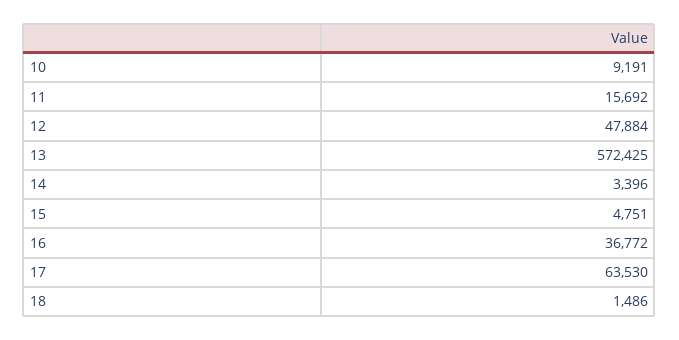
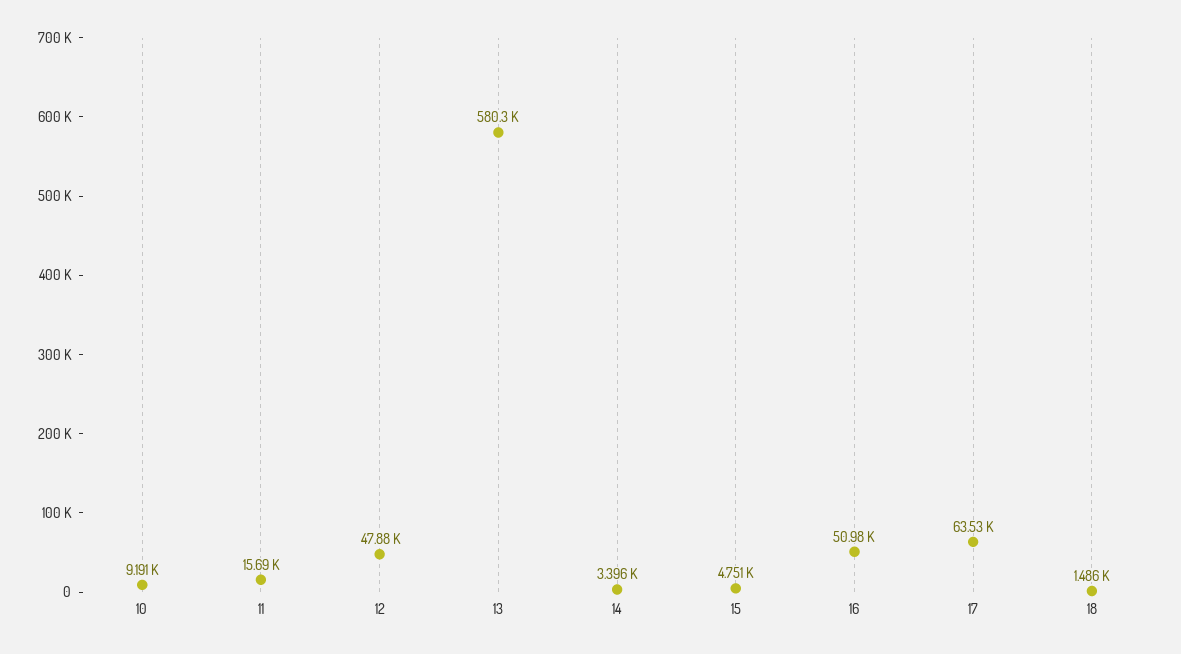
  {
    "10": 9191,
    "11": 15692,
    "12": 47884,
-   "13": 572425,
+   "13": 580300,
    "14": 3396,
    "15": 4751,
-   "16": 36772,
+   "16": 50980,
    "17": 63530,
    "18": 1486
  }

